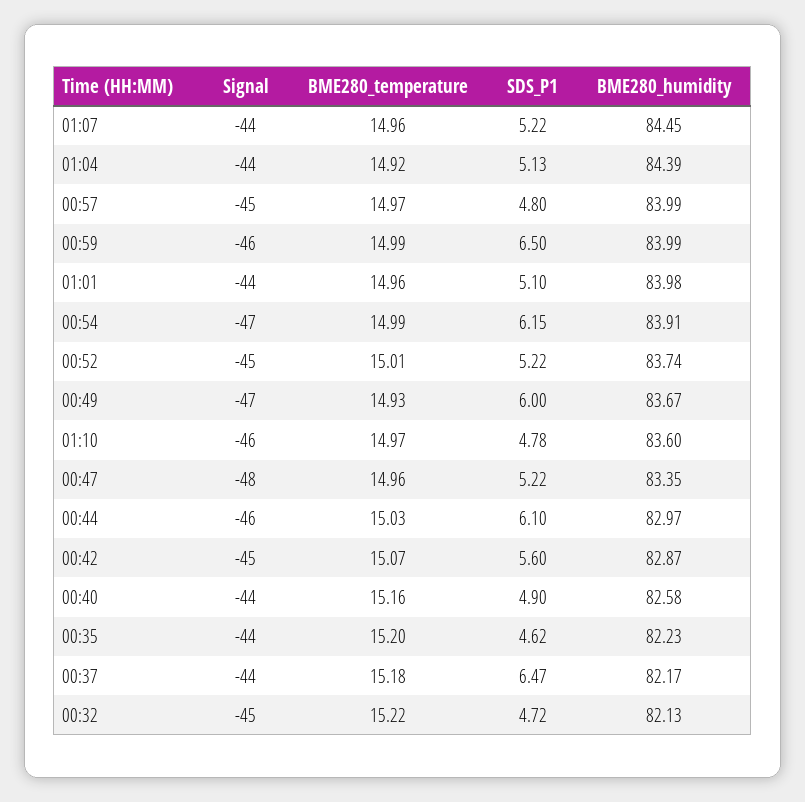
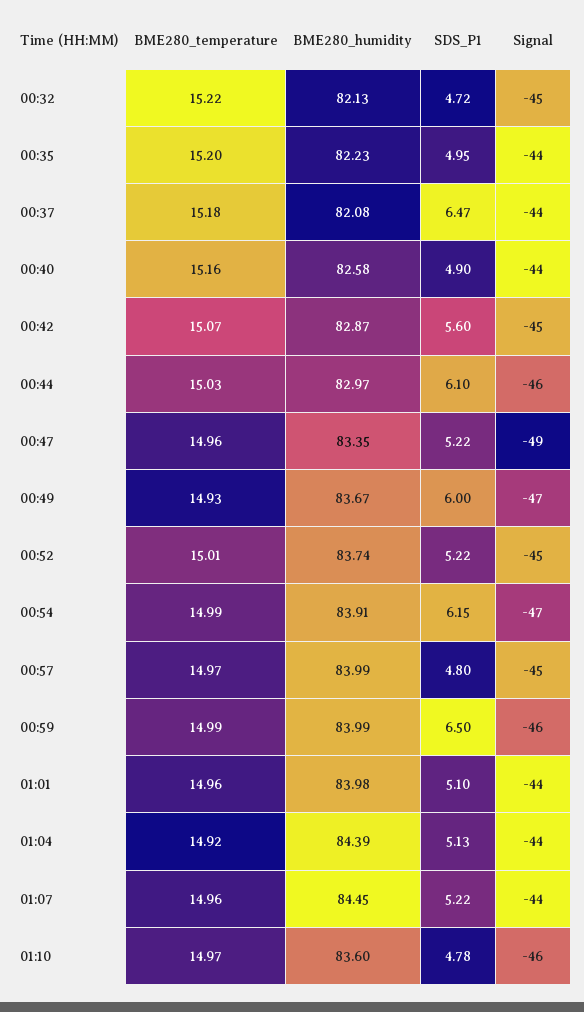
  {
    "Signal": {
      "01:07": -44,
      "01:04": -44,
      "00:57": -45,
      "00:59": -46,
      "01:01": -44,
      "00:54": -47,
      "00:52": -45,
      "00:49": -47,
      "01:10": -46,
-     "00:47": -48,
+     "00:47": -49,
      "00:44": -46,
      "00:42": -45,
      "00:40": -44,
      "00:35": -44,
      "00:37": -44,
      "00:32": -45
    },
    "BME280_temperature": {
      "01:07": 14.96,
      "01:04": 14.92,
      "00:57": 14.97,
      "00:59": 14.99,
      "01:01": 14.96,
      "00:54": 14.99,
      "00:52": 15.01,
      "00:49": 14.93,
      "01:10": 14.97,
      "00:47": 14.96,
      "00:44": 15.03,
      "00:42": 15.07,
      "00:40": 15.16,
      "00:35": 15.2,
      "00:37": 15.18,
      "00:32": 15.22
    },
    "SDS_P1": {
      "01:07": 5.22,
      "01:04": 5.13,
      "00:57": 4.8,
      "00:59": 6.5,
      "01:01": 5.1,
      "00:54": 6.15,
      "00:52": 5.22,
      "00:49": 6,
      "01:10": 4.78,
      "00:47": 5.22,
      "00:44": 6.1,
      "00:42": 5.6,
      "00:40": 4.9,
-     "00:35": 4.62,
+     "00:35": 4.95,
      "00:37": 6.47,
      "00:32": 4.72
    },
    "BME280_humidity": {
      "01:07": 84.45,
      "01:04": 84.39,
      "00:57": 83.99,
      "00:59": 83.99,
      "01:01": 83.98,
      "00:54": 83.91,
      "00:52": 83.74,
      "00:49": 83.67,
      "01:10": 83.6,
      "00:47": 83.35,
      "00:44": 82.97,
      "00:42": 82.87,
      "00:40": 82.58,
      "00:35": 82.23,
-     "00:37": 82.17,
+     "00:37": 82.08,
      "00:32": 82.13
    }
  }

